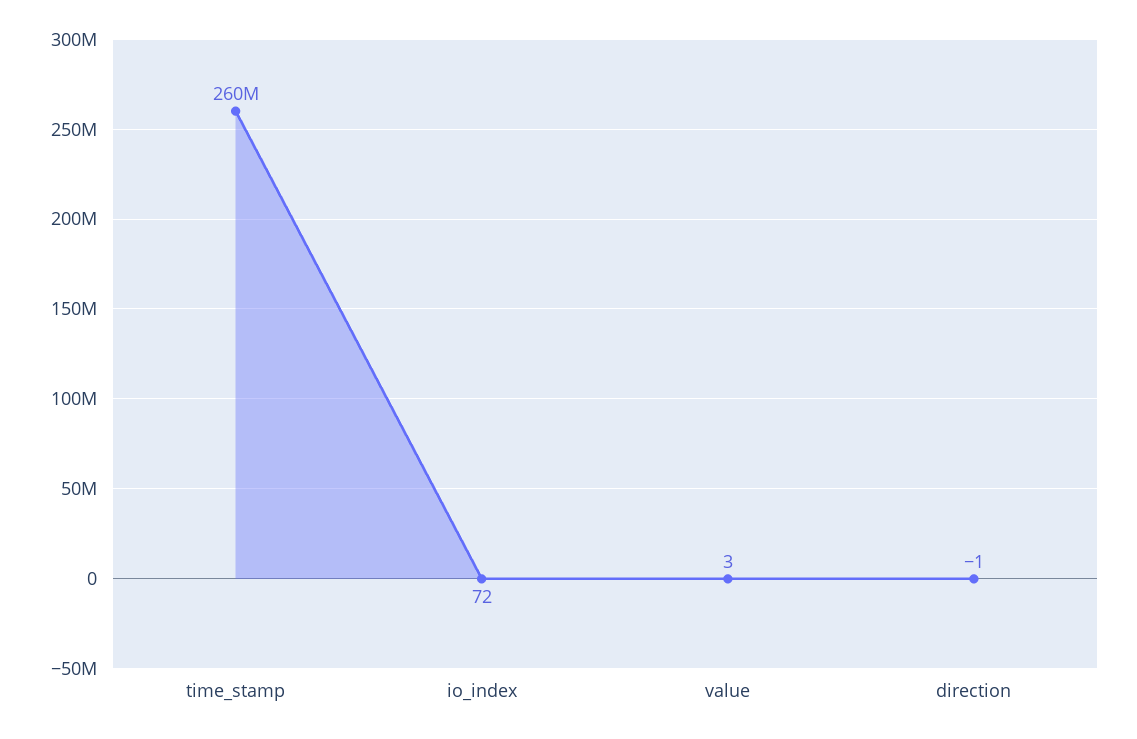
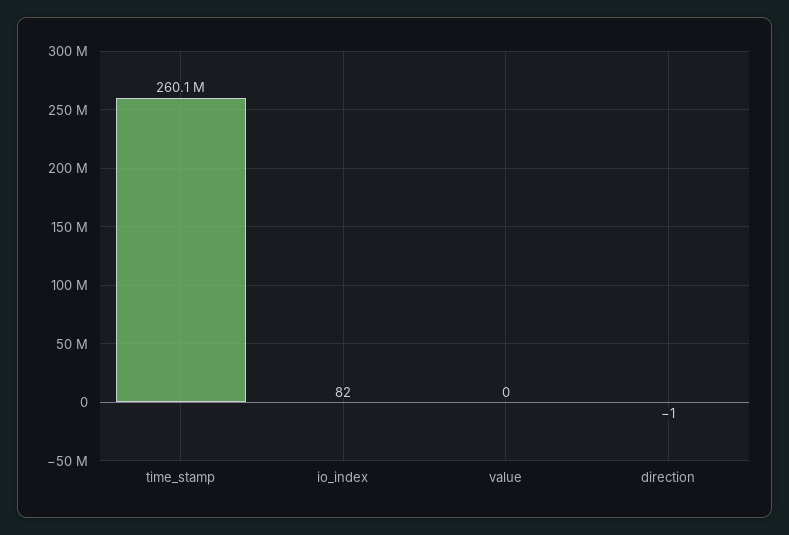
  {
    "time_stamp": 260100000,
-   "io_index": 72,
+   "io_index": 82,
-   "value": 3,
+   "value": 0,
    "direction": -1
  }

